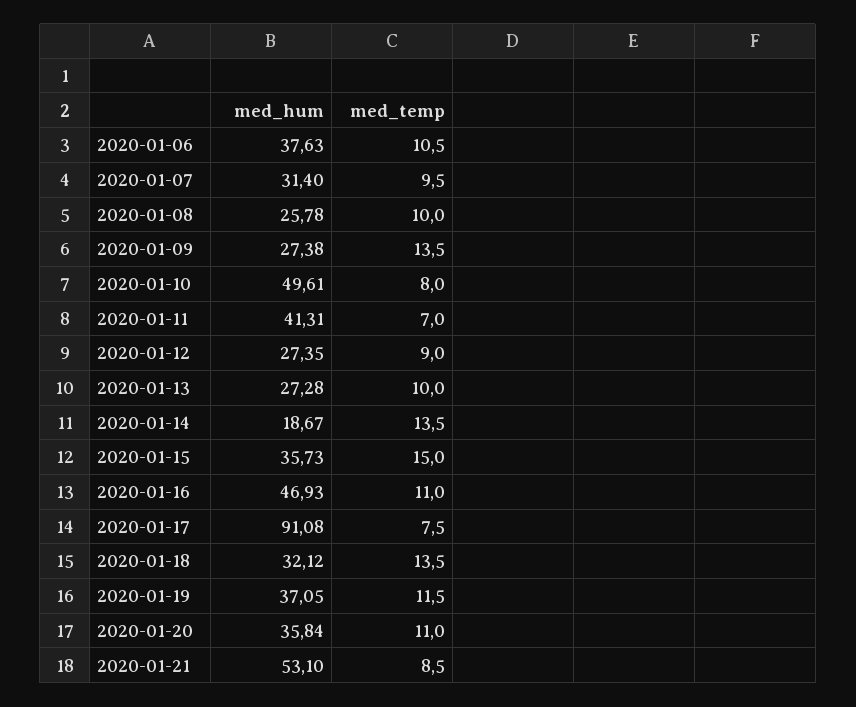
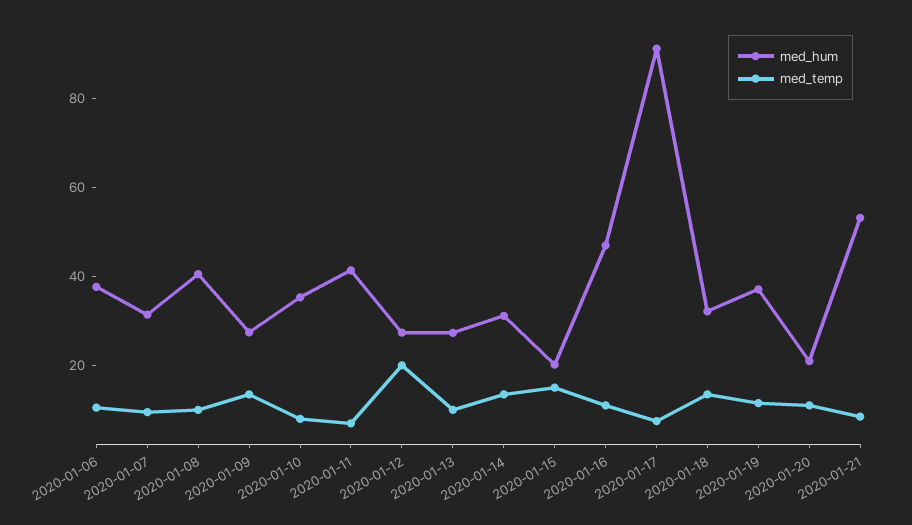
  {
    "med_hum": {
      "2020-01-06": 37.63,
      "2020-01-07": 31.4,
-     "2020-01-08": 25.78,
+     "2020-01-08": 40,
      "2020-01-09": 27.38,
-     "2020-01-10": 49.61,
+     "2020-01-10": 35,
      "2020-01-11": 41.31,
      "2020-01-12": 27.35,
      "2020-01-13": 27.28,
-     "2020-01-14": 18.67,
+     "2020-01-14": 30,
-     "2020-01-15": 35.73,
+     "2020-01-15": 20,
      "2020-01-16": 46.93,
      "2020-01-17": 91.08,
      "2020-01-18": 32.12,
      "2020-01-19": 37.05,
-     "2020-01-20": 35.84,
+     "2020-01-20": 20,
      "2020-01-21": 53.1
    },
    "med_temp": {
      "2020-01-06": 10.5,
      "2020-01-07": 9.5,
      "2020-01-08": 10,
      "2020-01-09": 13.5,
      "2020-01-10": 8,
      "2020-01-11": 7,
-     "2020-01-12": 9,
+     "2020-01-12": 20,
      "2020-01-13": 10,
      "2020-01-14": 13.5,
      "2020-01-15": 15,
      "2020-01-16": 11,
      "2020-01-17": 7.5,
      "2020-01-18": 13.5,
      "2020-01-19": 11.5,
      "2020-01-20": 11,
      "2020-01-21": 8.5
    }
  }

